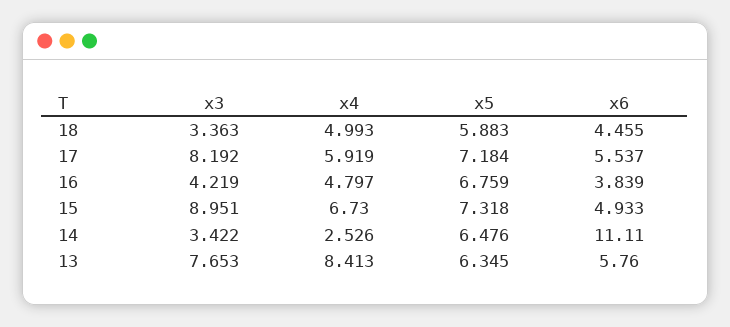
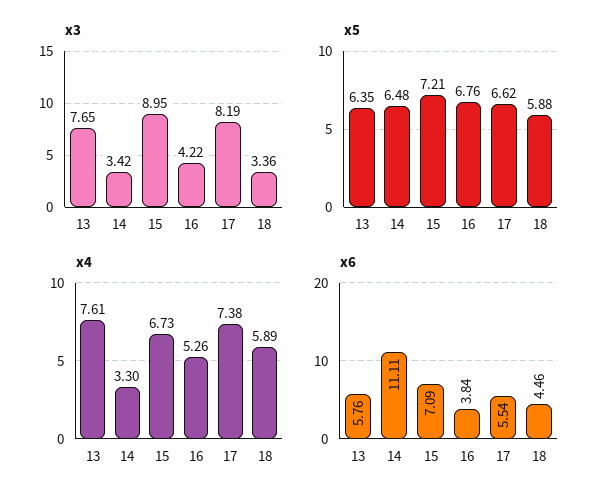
  {
    "x3": {
      "18": 3.363,
      "17": 8.192,
      "16": 4.219,
      "15": 8.951,
      "14": 3.422,
      "13": 7.653
    },
    "x4": {
-     "18": 4.993,
+     "18": 5.89,
-     "17": 5.919,
+     "17": 7.38,
-     "16": 4.797,
+     "16": 5.26,
      "15": 6.73,
-     "14": 2.526,
+     "14": 3.3,
-     "13": 8.413
+     "13": 7.61
    },
    "x5": {
      "18": 5.883,
-     "17": 7.184,
+     "17": 6.62,
      "16": 6.759,
-     "15": 7.318,
+     "15": 7.21,
      "14": 6.476,
      "13": 6.345
    },
    "x6": {
      "18": 4.455,
      "17": 5.537,
      "16": 3.839,
-     "15": 4.933,
+     "15": 7.09,
      "14": 11.11,
      "13": 5.76
    }
  }

